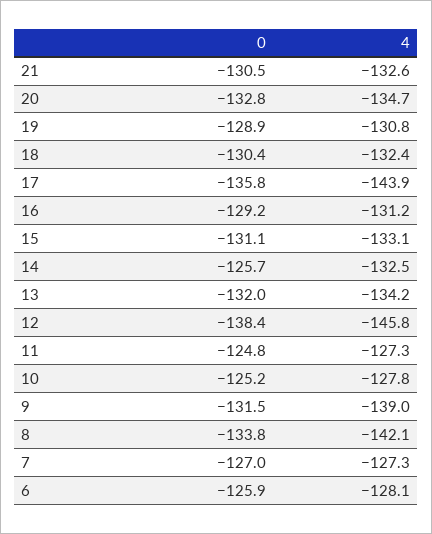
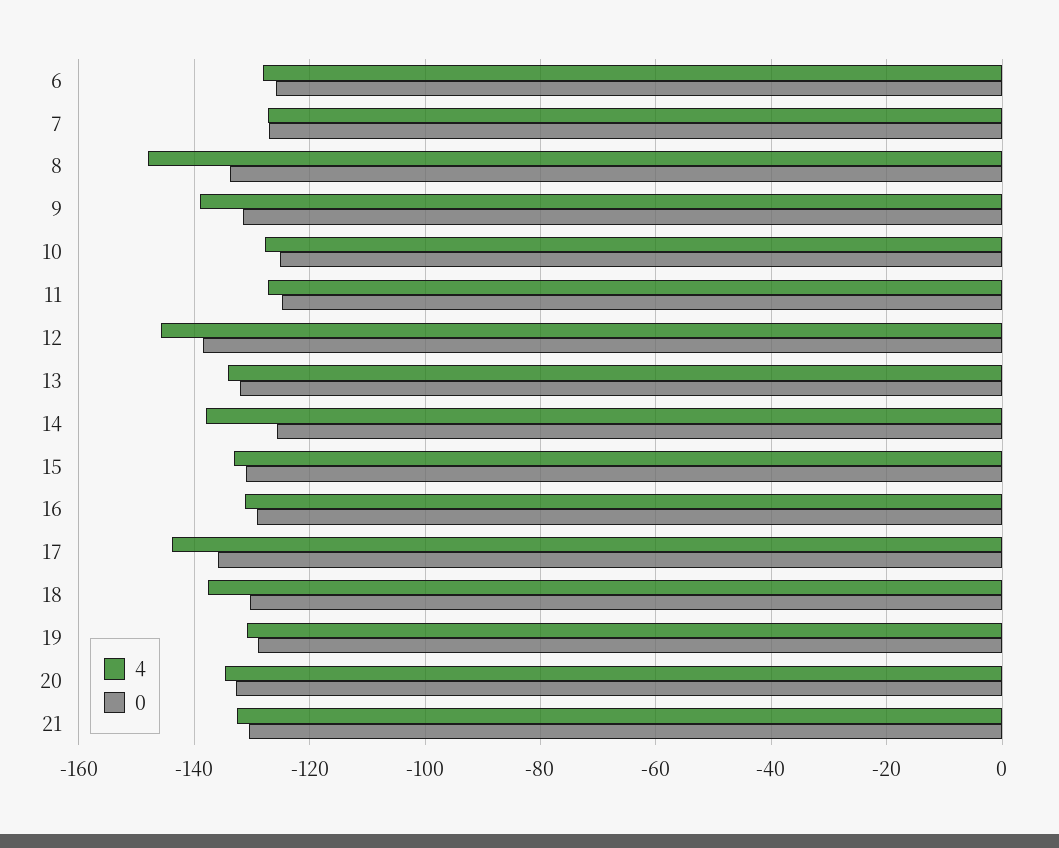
  {
    "0": {
      "21": -130.5,
      "20": -132.8,
      "19": -128.9,
      "18": -130.4,
      "17": -135.8,
      "16": -129.2,
      "15": -131.1,
      "14": -125.7,
      "13": -132,
      "12": -138.4,
      "11": -124.8,
      "10": -125.2,
      "9": -131.5,
      "8": -133.8,
      "7": -127,
      "6": -125.9
    },
    "4": {
      "21": -132.6,
      "20": -134.7,
      "19": -130.8,
-     "18": -132.4,
+     "18": -138,
      "17": -143.9,
      "16": -131.2,
      "15": -133.1,
-     "14": -132.5,
+     "14": -138,
      "13": -134.2,
      "12": -145.8,
      "11": -127.3,
      "10": -127.8,
      "9": -139,
-     "8": -142.1,
+     "8": -148,
      "7": -127.3,
      "6": -128.1
    }
  }

